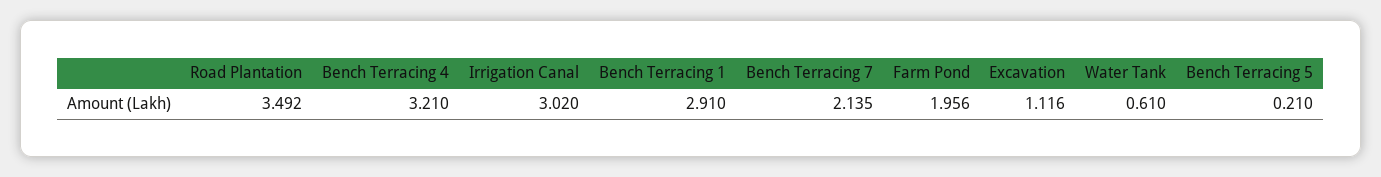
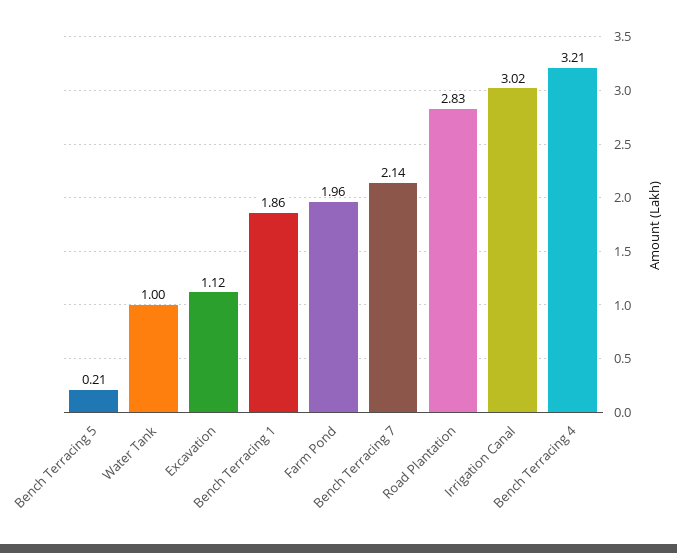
  {
-   "Road Plantation": 3.492,
+   "Road Plantation": 2.83,
    "Bench Terracing 4": 3.21,
    "Irrigation Canal": 3.02,
-   "Bench Terracing 1": 2.91,
+   "Bench Terracing 1": 1.86,
    "Bench Terracing 7": 2.135,
    "Farm Pond": 1.956,
    "Excavation": 1.116,
-   "Water Tank": 0.61,
+   "Water Tank": 1,
    "Bench Terracing 5": 0.21
  }

